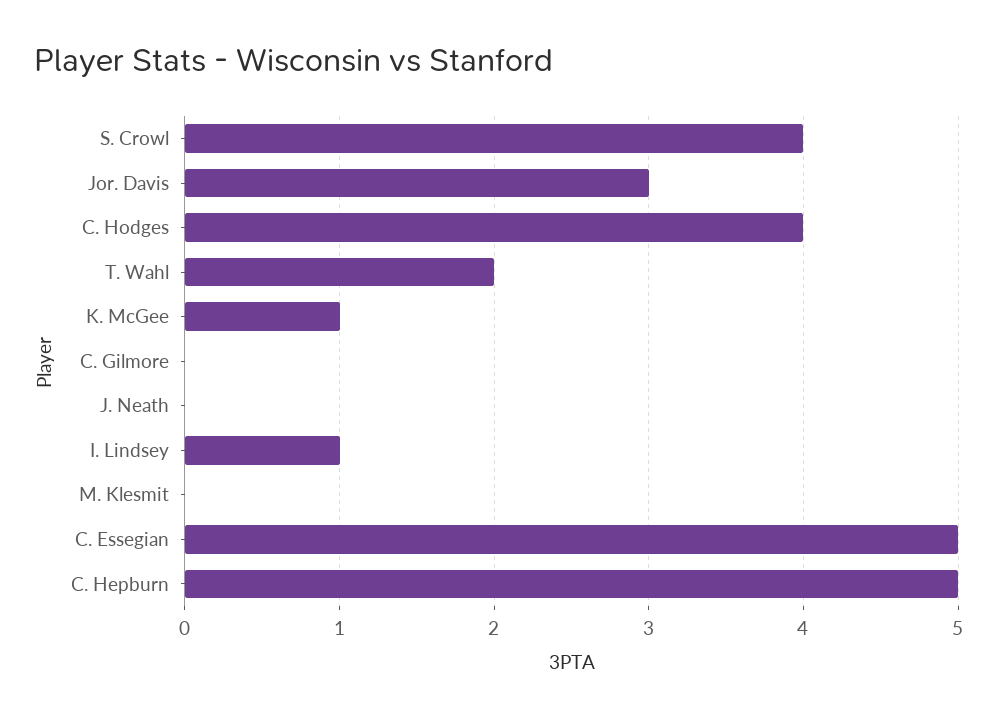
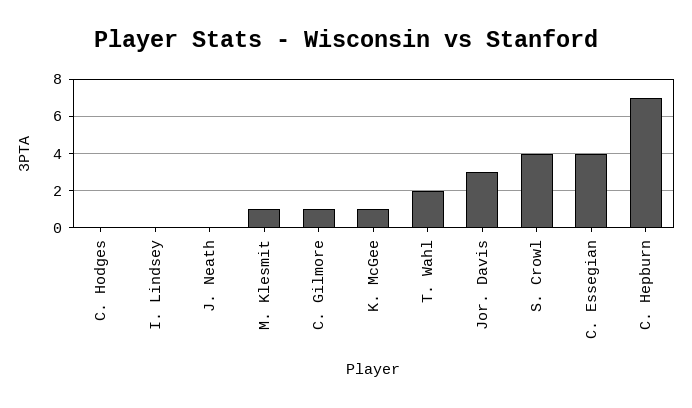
  {
    "S. Crowl": 4,
    "Jor. Davis": 3,
-   "C. Hodges": 4,
+   "C. Hodges": 0,
    "T. Wahl": 2,
    "K. McGee": 1,
-   "C. Gilmore": 0,
+   "C. Gilmore": 1,
    "J. Neath": 0,
-   "I. Lindsey": 1,
+   "I. Lindsey": 0,
-   "M. Klesmit": 0,
+   "M. Klesmit": 1,
-   "C. Essegian": 5,
+   "C. Essegian": 4,
-   "C. Hepburn": 5
+   "C. Hepburn": 7
  }

